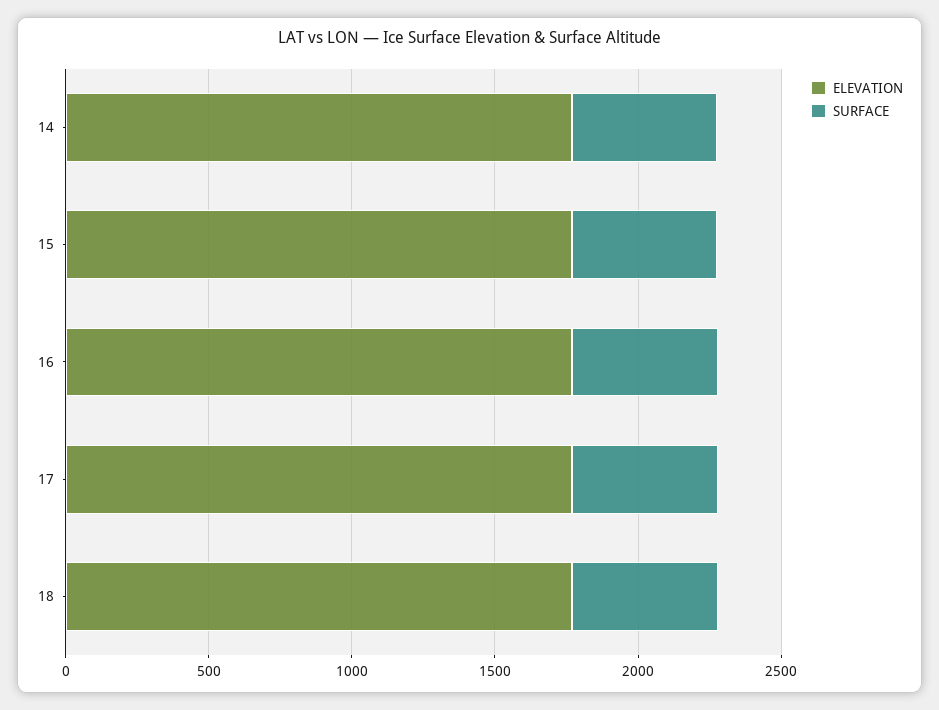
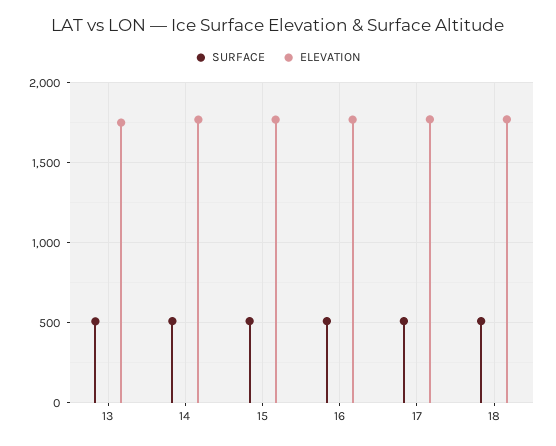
  {
    "ELEVATION": {
      "14": 1750,
      "15": 1750,
      "16": 1750,
      "17": 1750,
-     "18": 1750
+     "18": 1750,
+     "13": 1750
    },
    "SURFACE": {
      "14": 500,
      "15": 500,
      "16": 500,
      "17": 500,
-     "18": 500
+     "18": 500,
+     "13": 500
    }
  }

